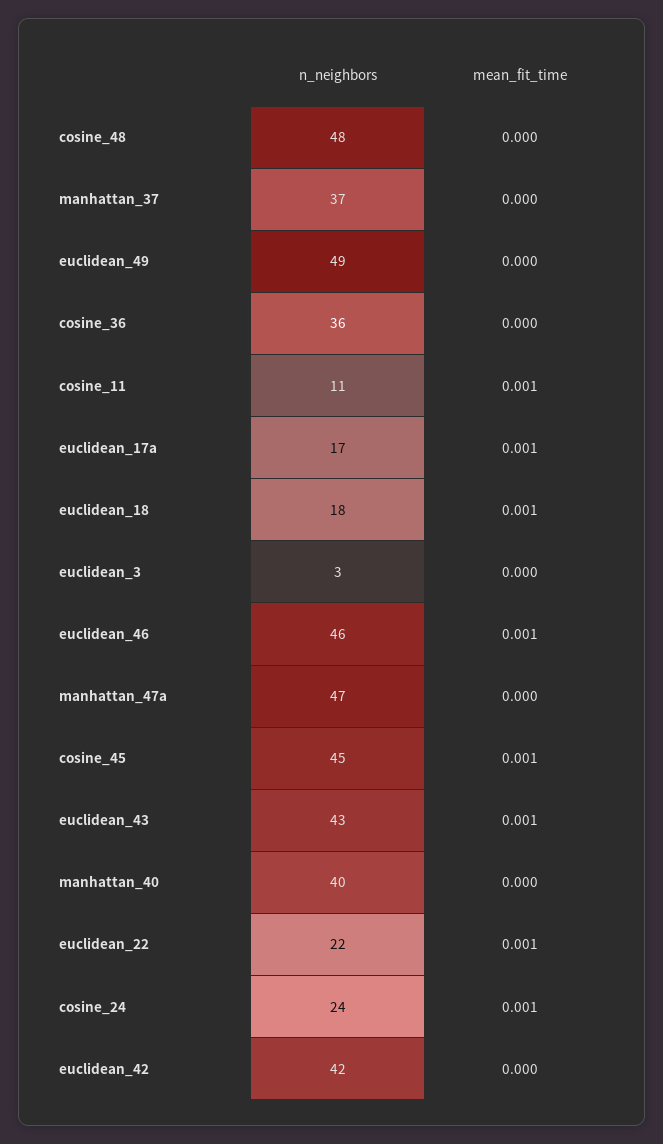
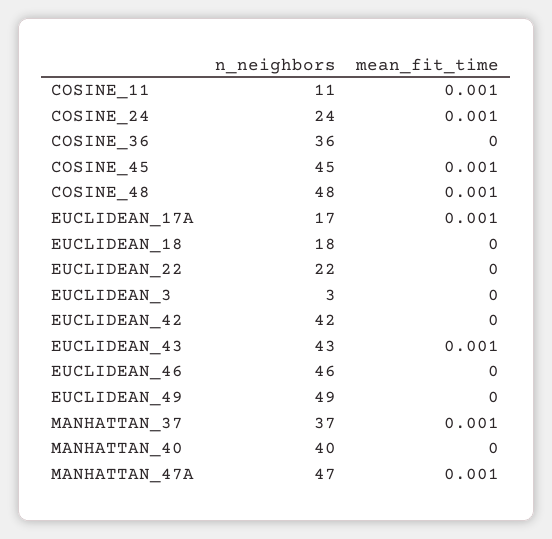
  {
    "n_neighbors": {
      "cosine_48": 48,
      "manhattan_37": 37,
      "euclidean_49": 49,
      "cosine_36": 36,
      "cosine_11": 11,
      "euclidean_17a": 17,
      "euclidean_18": 18,
      "euclidean_3": 3,
      "euclidean_46": 46,
      "manhattan_47a": 47,
      "cosine_45": 45,
      "euclidean_43": 43,
      "manhattan_40": 40,
      "euclidean_22": 22,
      "cosine_24": 24,
      "euclidean_42": 42
    },
    "mean_fit_time": {
-     "cosine_48": 0,
+     "cosine_48": 0.001,
-     "manhattan_37": 0,
+     "manhattan_37": 0.001,
      "euclidean_49": 0,
      "cosine_36": 0,
      "cosine_11": 0.001,
      "euclidean_17a": 0.001,
-     "euclidean_18": 0.001,
+     "euclidean_18": 0,
      "euclidean_3": 0,
-     "euclidean_46": 0.001,
+     "euclidean_46": 0,
-     "manhattan_47a": 0,
+     "manhattan_47a": 0.001,
      "cosine_45": 0.001,
      "euclidean_43": 0.001,
      "manhattan_40": 0,
-     "euclidean_22": 0.001,
+     "euclidean_22": 0,
      "cosine_24": 0.001,
      "euclidean_42": 0
    }
  }

